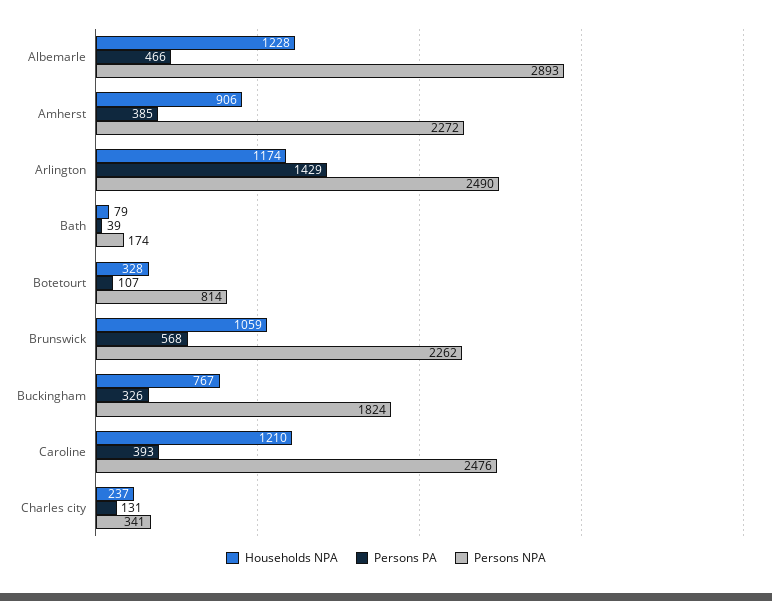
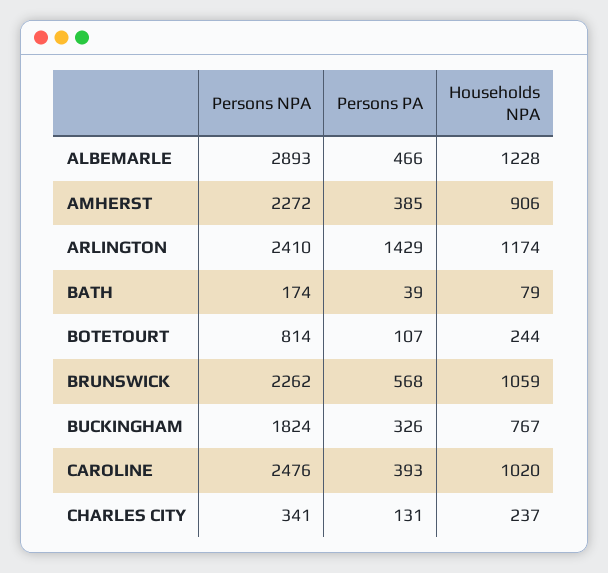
  {
    "Households NPA": {
      "Albemarle": 1228,
      "Amherst": 906,
      "Arlington": 1174,
      "Bath": 79,
-     "Botetourt": 328,
+     "Botetourt": 244,
      "Brunswick": 1059,
      "Buckingham": 767,
-     "Caroline": 1210,
+     "Caroline": 1020,
      "Charles city": 237
    },
    "Persons PA": {
      "Albemarle": 466,
      "Amherst": 385,
      "Arlington": 1429,
      "Bath": 39,
      "Botetourt": 107,
      "Brunswick": 568,
      "Buckingham": 326,
      "Caroline": 393,
      "Charles city": 131
    },
    "Persons NPA": {
      "Albemarle": 2893,
      "Amherst": 2272,
-     "Arlington": 2490,
+     "Arlington": 2410,
      "Bath": 174,
      "Botetourt": 814,
      "Brunswick": 2262,
      "Buckingham": 1824,
      "Caroline": 2476,
      "Charles city": 341
    }
  }

